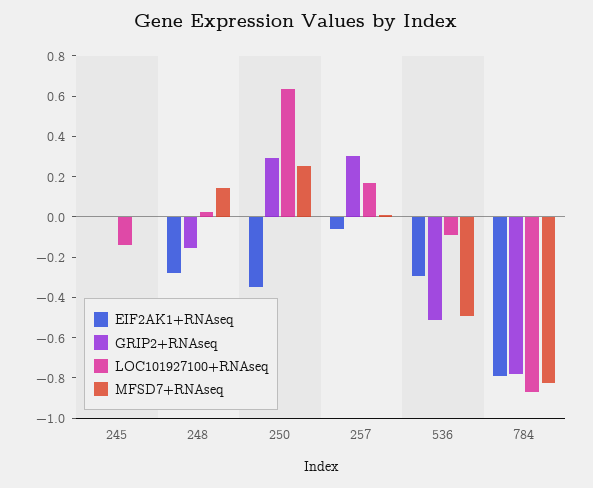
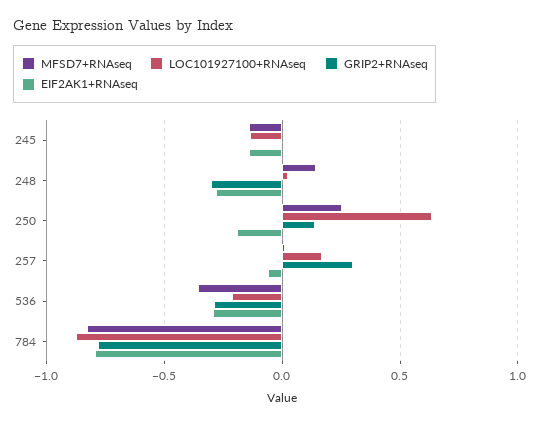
  {
    "EIF2AK1+RNAseq": {
-     "245": 0,
+     "245": -0.15,
      "248": -0.3,
-     "250": -0.35,
+     "250": -0.2,
      "257": -0.05,
      "536": -0.3,
      "784": -0.8
    },
    "GRIP2+RNAseq": {
      "245": 0,
-     "248": -0.15,
+     "248": -0.3,
-     "250": 0.3,
+     "250": 0.15,
      "257": 0.3,
-     "536": -0.5,
+     "536": -0.3,
      "784": -0.8
    },
    "LOC101927100+RNAseq": {
      "245": -0.15,
      "248": 0,
      "250": 0.65,
      "257": 0.15,
-     "536": -0.1,
+     "536": -0.2,
      "784": -0.85
    },
    "MFSD7+RNAseq": {
-     "245": 0,
+     "245": -0.15,
      "248": 0.15,
      "250": 0.25,
      "257": 0,
-     "536": -0.5,
+     "536": -0.35,
      "784": -0.85
    }
  }

